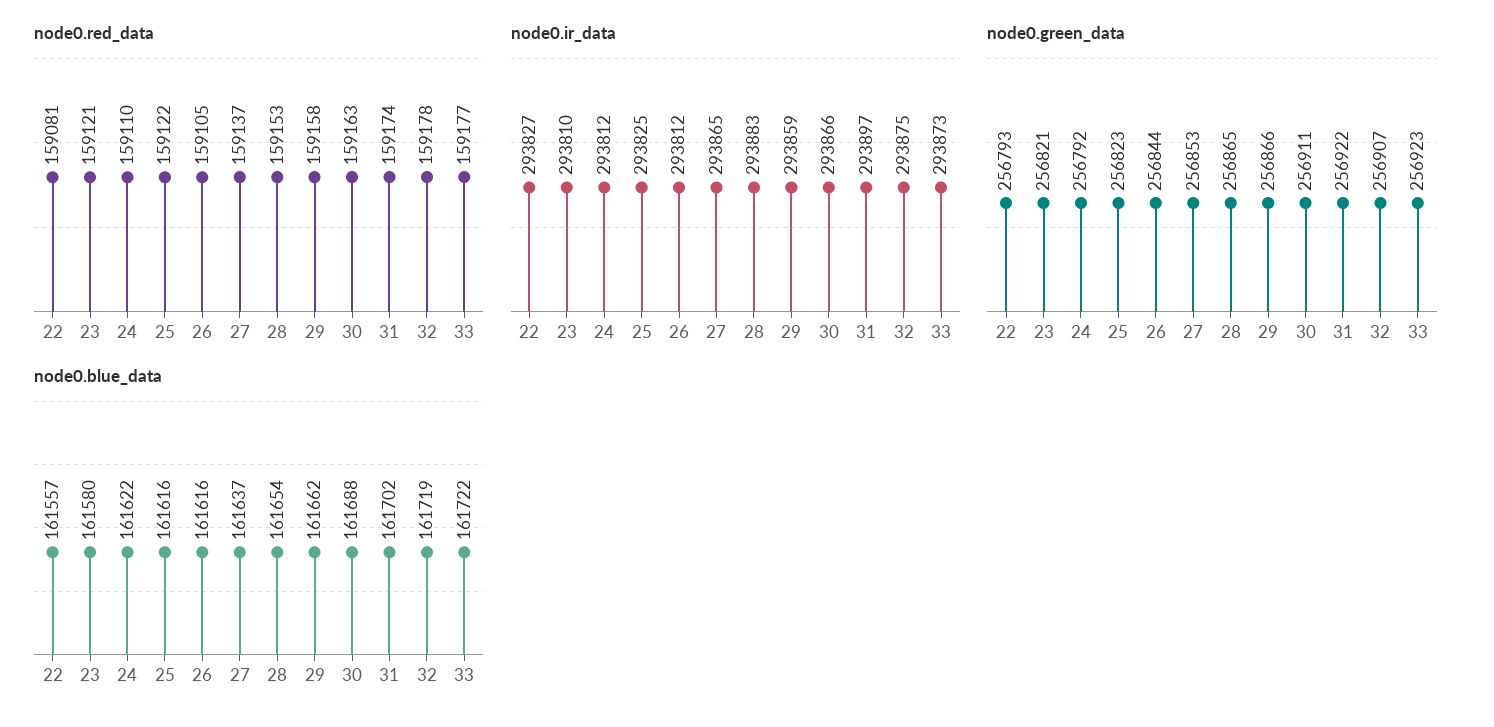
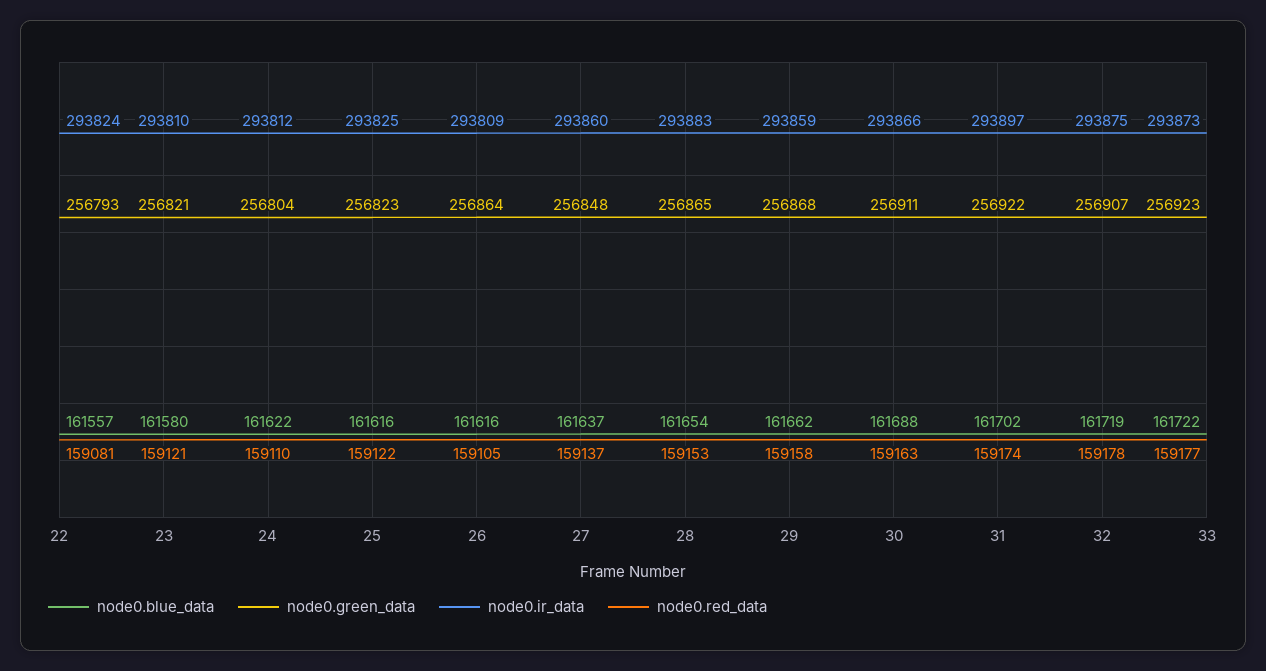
  {
    "node0.red_data": {
      "22": 159081,
      "23": 159121,
      "24": 159110,
      "25": 159122,
      "26": 159105,
      "27": 159137,
      "28": 159153,
      "29": 159158,
      "30": 159163,
      "31": 159174,
      "32": 159178,
      "33": 159177
    },
    "node0.ir_data": {
-     "22": 293827,
+     "22": 293824,
      "23": 293810,
      "24": 293812,
      "25": 293825,
-     "26": 293812,
+     "26": 293809,
-     "27": 293865,
+     "27": 293860,
      "28": 293883,
      "29": 293859,
      "30": 293866,
      "31": 293897,
      "32": 293875,
      "33": 293873
    },
    "node0.green_data": {
      "22": 256793,
      "23": 256821,
-     "24": 256792,
+     "24": 256804,
      "25": 256823,
-     "26": 256844,
+     "26": 256864,
-     "27": 256853,
+     "27": 256848,
      "28": 256865,
-     "29": 256866,
+     "29": 256868,
      "30": 256911,
      "31": 256922,
      "32": 256907,
      "33": 256923
    },
    "node0.blue_data": {
      "22": 161557,
      "23": 161580,
      "24": 161622,
      "25": 161616,
      "26": 161616,
      "27": 161637,
      "28": 161654,
      "29": 161662,
      "30": 161688,
      "31": 161702,
      "32": 161719,
      "33": 161722
    }
  }

